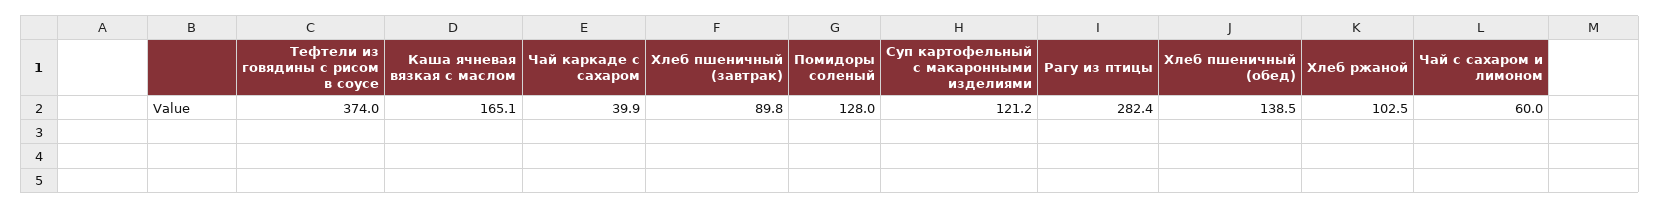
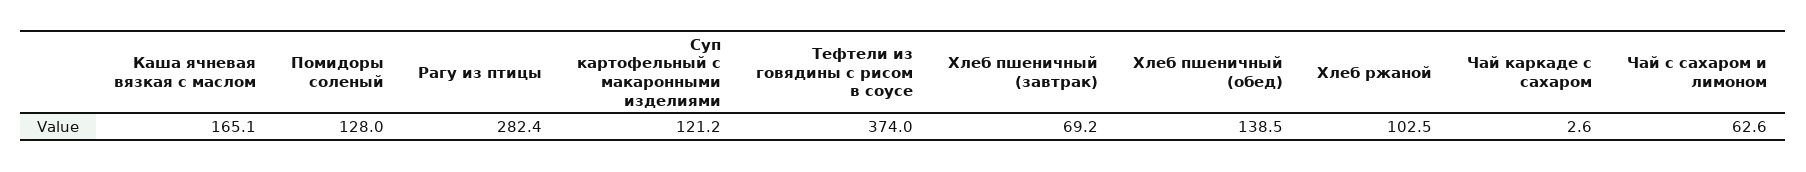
  {
    "Тефтели из говядины с рисом в соусе": 374,
    "Каша ячневая вязкая с маслом": 165.1,
-   "Чай каркаде с сахаром": 39.9,
+   "Чай каркаде с сахаром": 2.6,
-   "Хлеб пшеничный (завтрак)": 89.8,
+   "Хлеб пшеничный (завтрак)": 69.2,
    "Помидоры соленый": 128,
    "Суп картофельный с макаронными изделиями": 121.2,
    "Рагу из птицы": 282.4,
    "Хлеб пшеничный (обед)": 138.5,
    "Хлеб ржаной": 102.5,
-   "Чай с сахаром и лимоном": 60
+   "Чай с сахаром и лимоном": 62.6
  }

